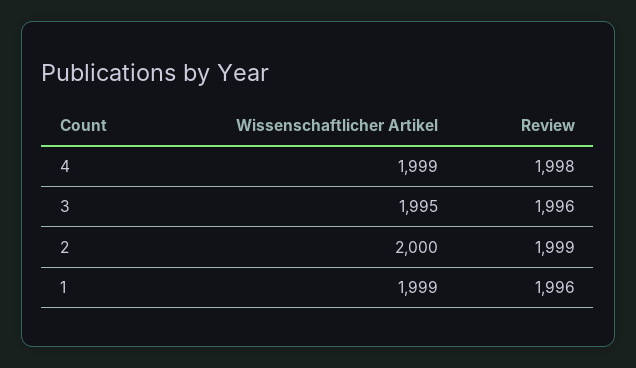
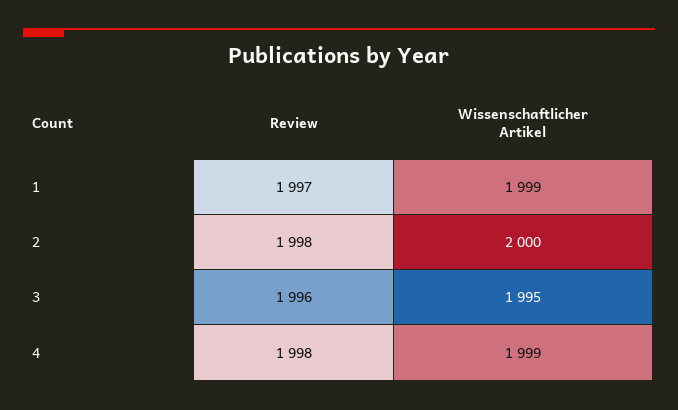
  {
    "Wissenschaftlicher Artikel": {
      "4": 1999,
      "3": 1995,
      "2": 2000,
      "1": 1999
    },
    "Review": {
      "4": 1998,
      "3": 1996,
-     "2": 1999,
+     "2": 1998,
-     "1": 1996
+     "1": 1997
    }
  }

